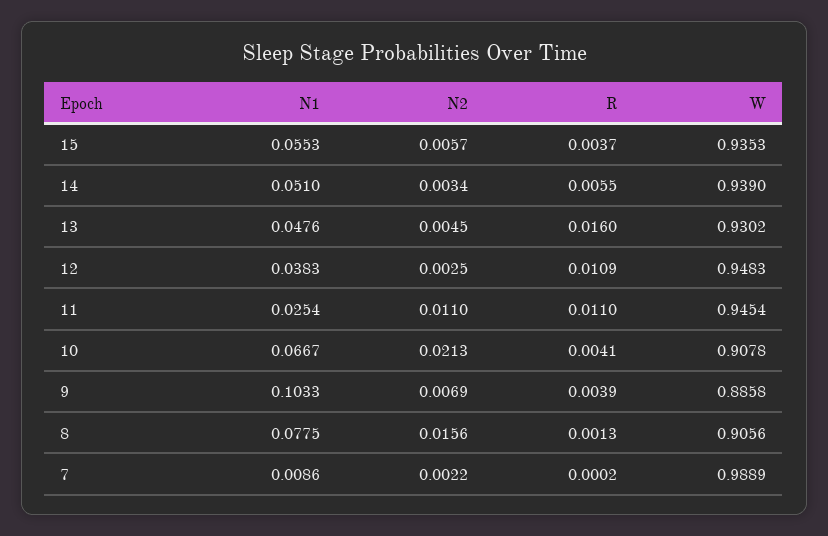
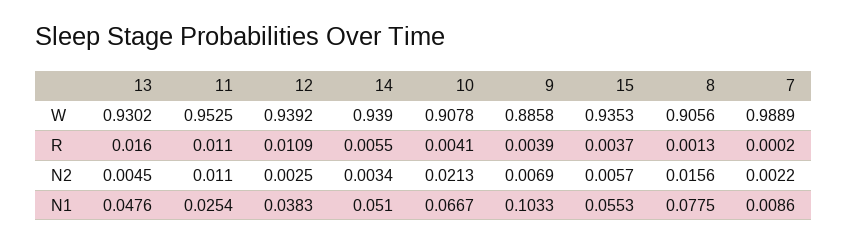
  {
    "N1": {
      "15": 0.0553,
      "14": 0.051,
      "13": 0.0476,
      "12": 0.0383,
      "11": 0.0254,
      "10": 0.0667,
      "9": 0.1033,
      "8": 0.0775,
      "7": 0.0086
    },
    "N2": {
      "15": 0.0057,
      "14": 0.0034,
      "13": 0.0045,
      "12": 0.0025,
      "11": 0.011,
      "10": 0.0213,
      "9": 0.0069,
      "8": 0.0156,
      "7": 0.0022
    },
    "R": {
      "15": 0.0037,
      "14": 0.0055,
      "13": 0.016,
      "12": 0.0109,
      "11": 0.011,
      "10": 0.0041,
      "9": 0.0039,
      "8": 0.0013,
      "7": 0.0002
    },
    "W": {
      "15": 0.9353,
      "14": 0.939,
      "13": 0.9302,
-     "12": 0.9483,
+     "12": 0.9392,
-     "11": 0.9454,
+     "11": 0.9525,
      "10": 0.9078,
      "9": 0.8858,
      "8": 0.9056,
      "7": 0.9889
    }
  }

